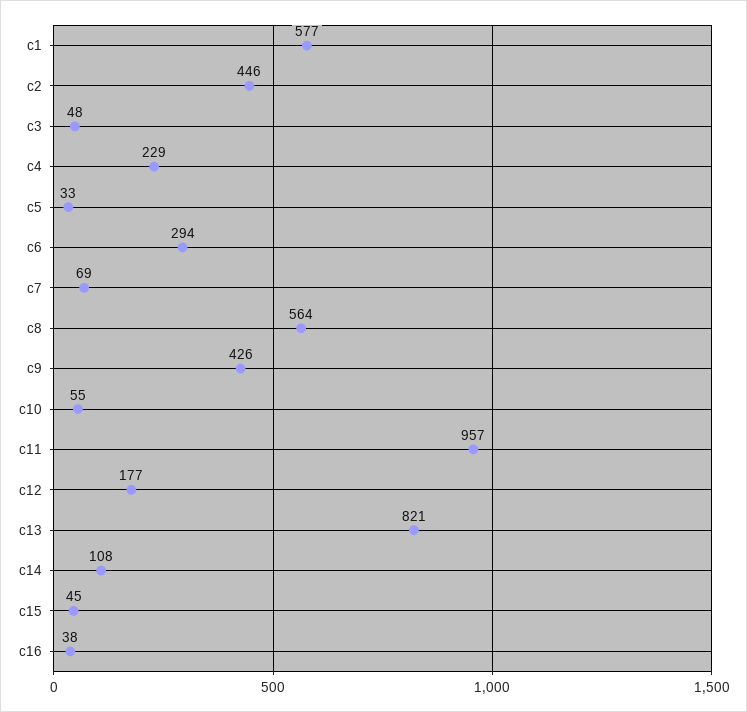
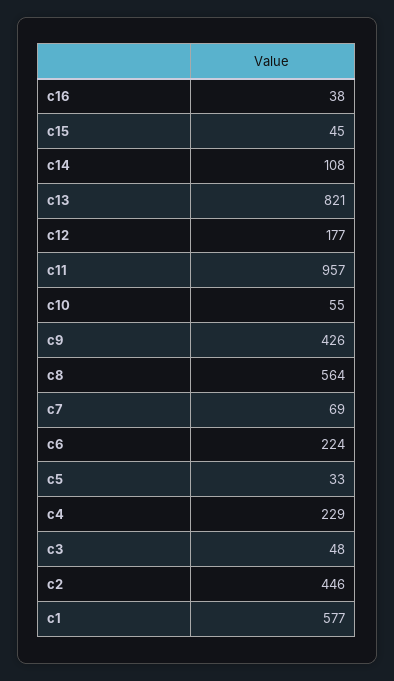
  {
    "c1": 577,
    "c2": 446,
    "c3": 48,
    "c4": 229,
    "c5": 33,
-   "c6": 294,
+   "c6": 224,
    "c7": 69,
    "c8": 564,
    "c9": 426,
    "c10": 55,
    "c11": 957,
    "c12": 177,
    "c13": 821,
    "c14": 108,
    "c15": 45,
    "c16": 38
  }

